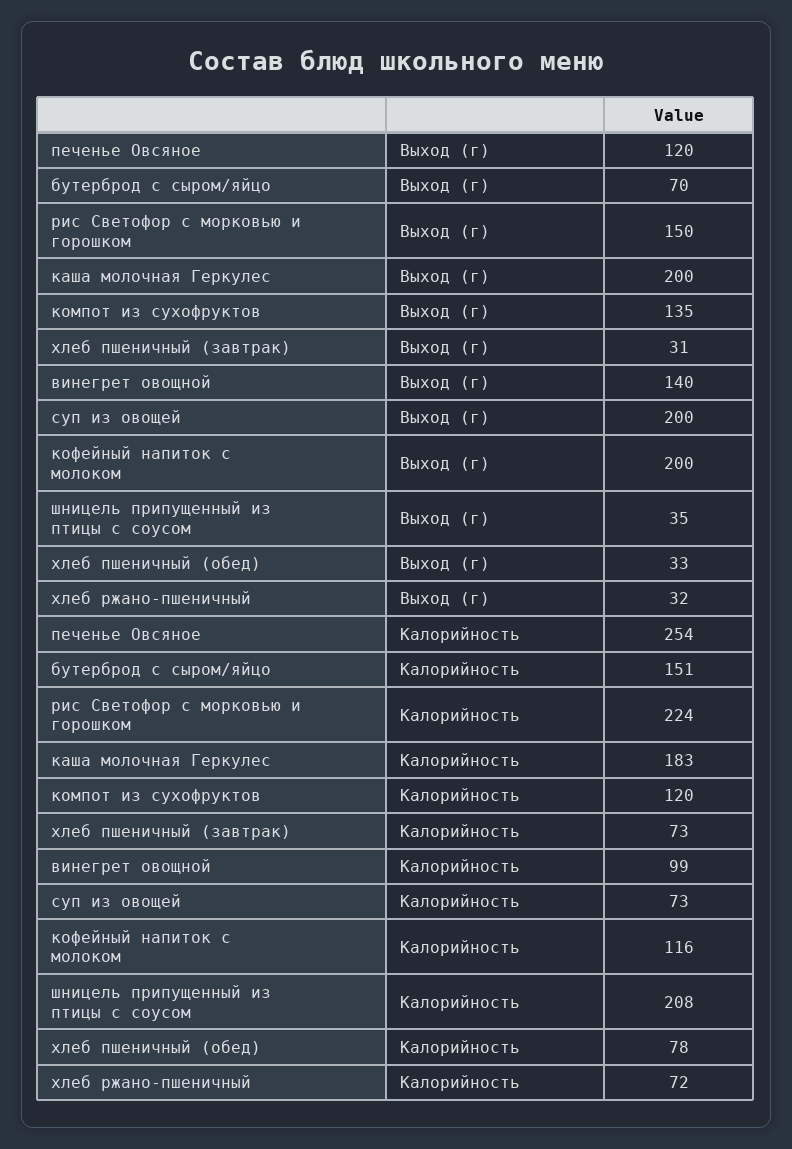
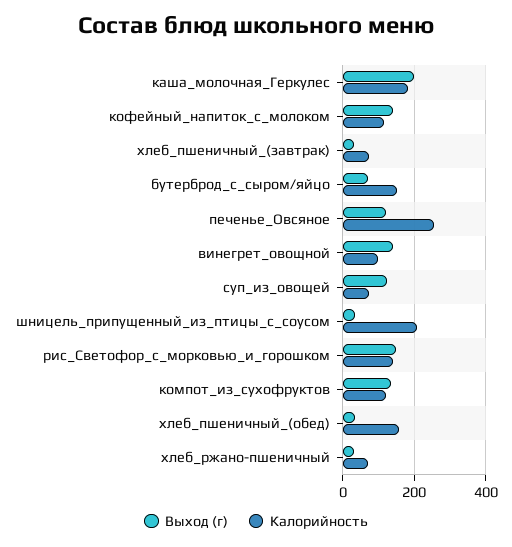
  {
    "Выход (г)": {
      "печенье Овсяное": 120,
      "бутерброд с сыром/яйцо": 70,
      "рис Светофор с морковью и горошком": 150,
      "каша молочная Геркулес": 200,
      "компот из сухофруктов": 135,
      "хлеб пшеничный (завтрак)": 31,
      "винегрет овощной": 140,
-     "суп из овощей": 200,
+     "суп из овощей": 120,
-     "кофейный напиток с молоком": 200,
+     "кофейный напиток с молоком": 140,
      "шницель припущенный из птицы с соусом": 35,
      "хлеб пшеничный (обед)": 33,
      "хлеб ржано-пшеничный": 32
    },
    "Калорийность": {
      "печенье Овсяное": 254,
      "бутерброд с сыром/яйцо": 151,
-     "рис Светофор с морковью и горошком": 224,
+     "рис Светофор с морковью и горошком": 140,
      "каша молочная Геркулес": 183,
      "компот из сухофруктов": 120,
      "хлеб пшеничный (завтрак)": 73,
      "винегрет овощной": 99,
      "суп из овощей": 73,
      "кофейный напиток с молоком": 116,
      "шницель припущенный из птицы с соусом": 208,
-     "хлеб пшеничный (обед)": 78,
+     "хлеб пшеничный (обед)": 160,
      "хлеб ржано-пшеничный": 72
    }
  }

